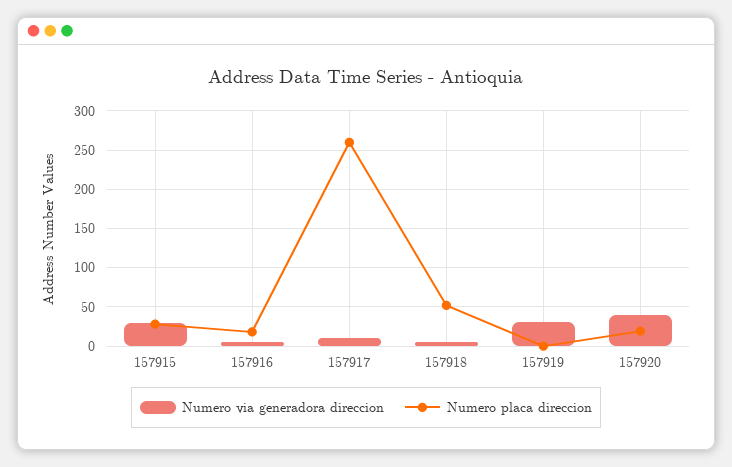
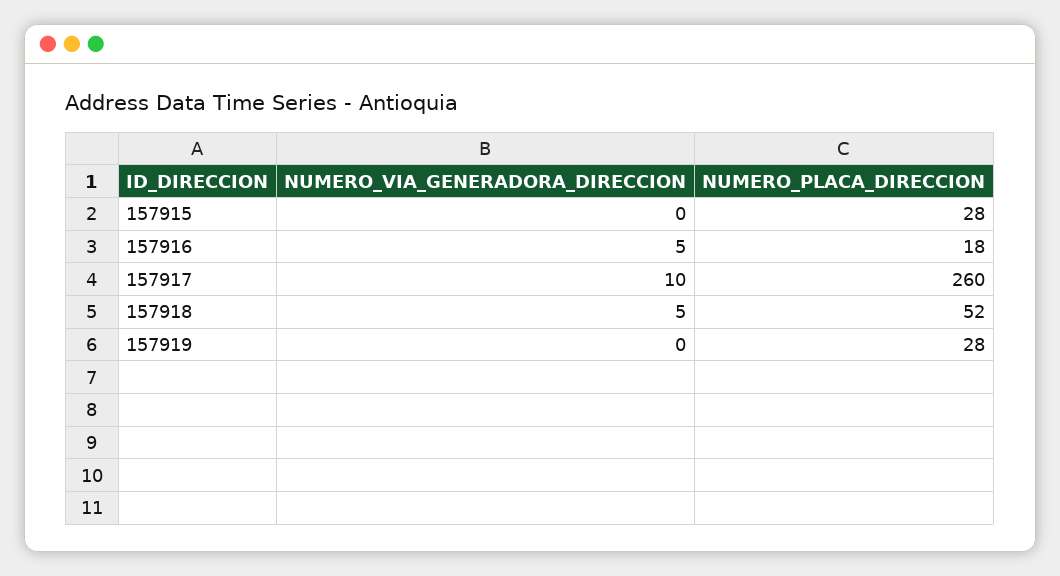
  {
    "Numero via generadora direccion": {
-     "157915": 30,
+     "157915": 0,
      "157916": 5,
      "157917": 10,
      "157918": 5,
-     "157919": 30,
+     "157919": 0
-     "157920": 40
    },
    "Numero placa direccion": {
      "157915": 28,
      "157916": 18,
      "157917": 260,
      "157918": 52,
-     "157919": 0,
+     "157919": 28
-     "157920": 20
    }
  }

